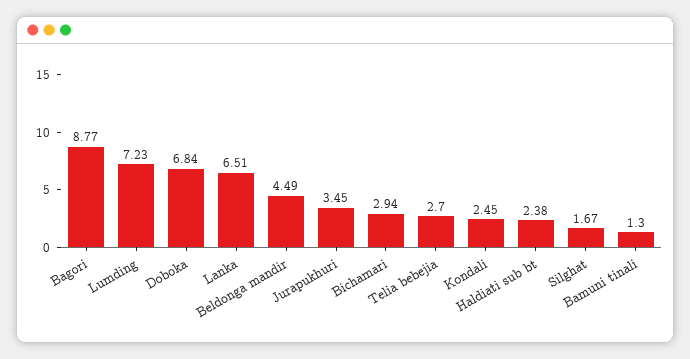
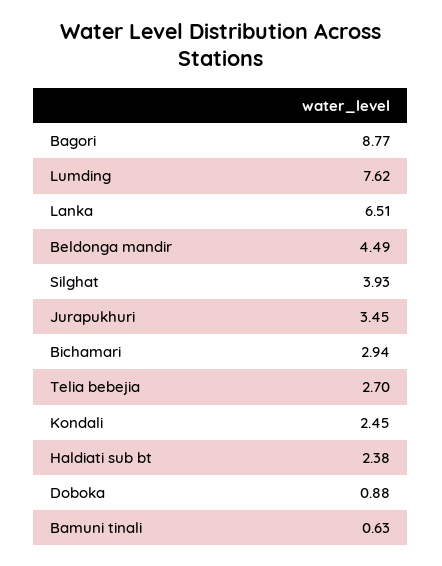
  {
    "Bagori": 8.77,
-   "Lumding": 7.23,
+   "Lumding": 7.62,
-   "Doboka": 6.84,
+   "Doboka": 0.88,
    "Lanka": 6.51,
    "Beldonga mandir": 4.49,
    "Jurapukhuri": 3.45,
    "Bichamari": 2.94,
    "Telia bebejia": 2.7,
    "Kondali": 2.45,
    "Haldiati sub bt": 2.38,
-   "Silghat": 1.67,
+   "Silghat": 3.93,
-   "Bamuni tinali": 1.3
+   "Bamuni tinali": 0.63
  }

